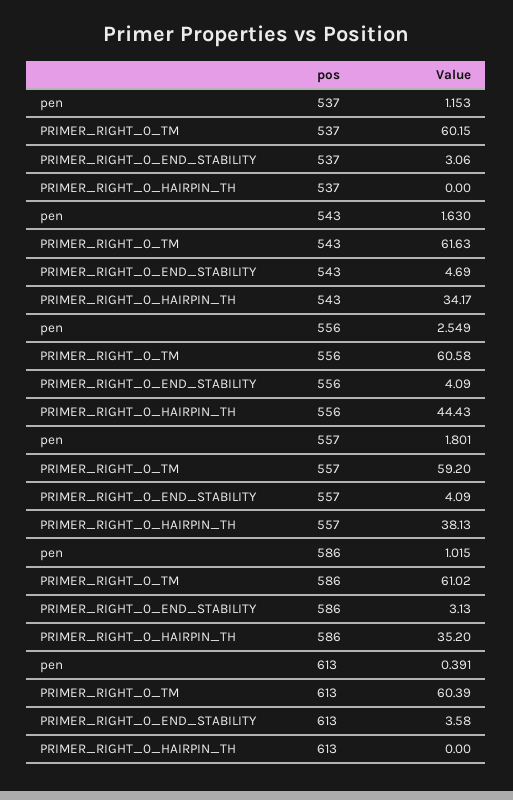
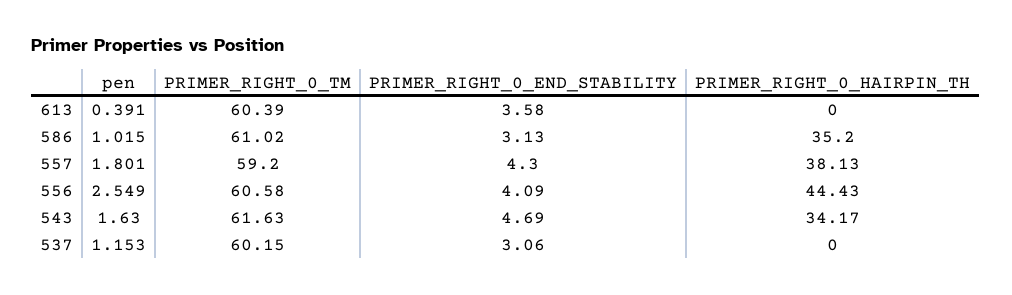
  {
    "pen": {
      "537": 1.153,
      "543": 1.63,
      "556": 2.549,
      "557": 1.801,
      "586": 1.015,
      "613": 0.391
    },
    "PRIMER_RIGHT_0_TM": {
      "537": 60.15,
      "543": 61.63,
      "556": 60.58,
      "557": 59.2,
      "586": 61.02,
      "613": 60.39
    },
    "PRIMER_RIGHT_0_END_STABILITY": {
      "537": 3.06,
      "543": 4.69,
      "556": 4.09,
-     "557": 4.09,
+     "557": 4.3,
      "586": 3.13,
      "613": 3.58
    },
    "PRIMER_RIGHT_0_HAIRPIN_TH": {
      "537": 0,
      "543": 34.17,
      "556": 44.43,
      "557": 38.13,
      "586": 35.2,
      "613": 0
    }
  }

